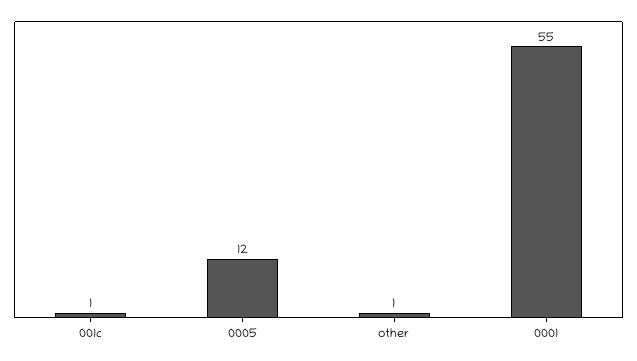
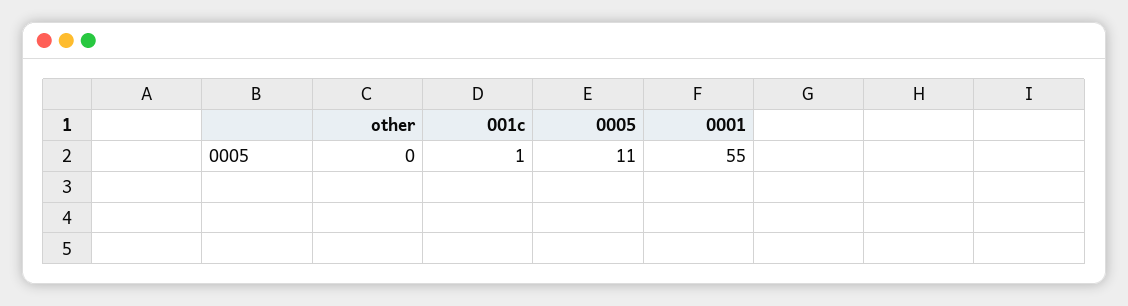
  {
    "001c": 1,
-   "0005": 12,
+   "0005": 11,
-   "other": 1,
+   "other": 0,
    "0001": 55
  }

